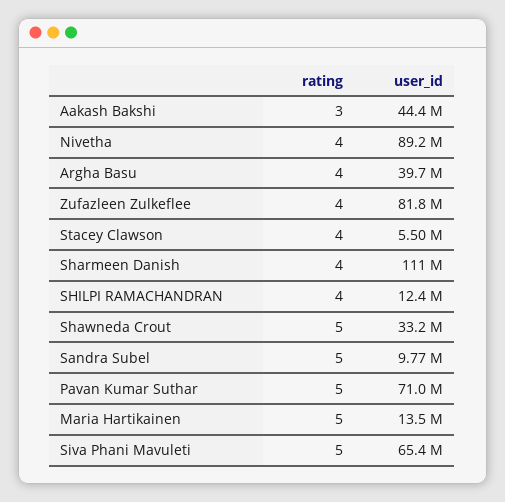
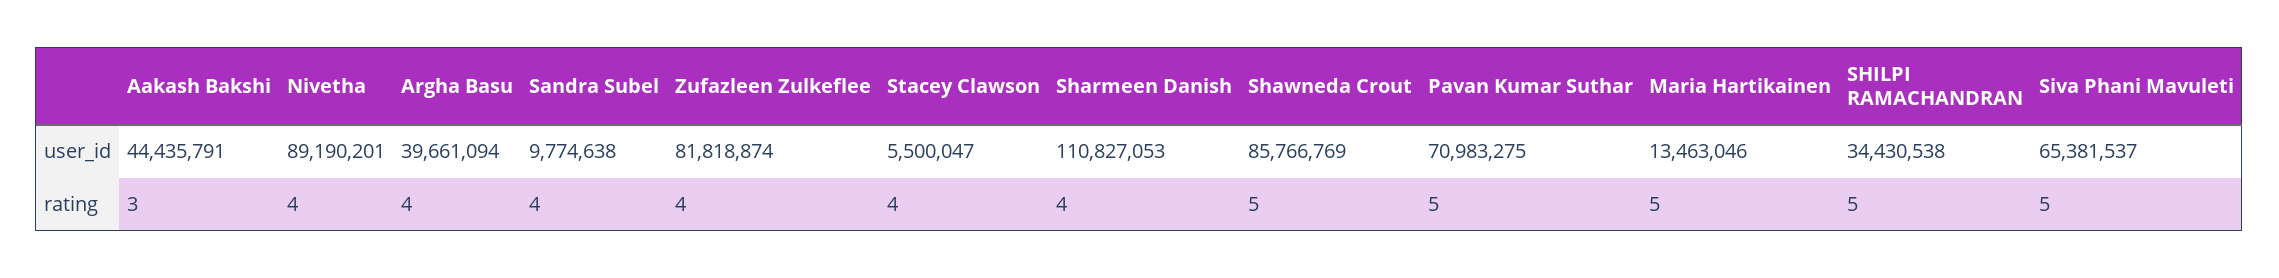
  {
    "rating": {
      "Aakash Bakshi": 3,
      "Nivetha": 4,
      "Argha Basu": 4,
      "Zufazleen Zulkeflee": 4,
      "Stacey Clawson": 4,
      "Sharmeen Danish": 4,
-     "SHILPI RAMACHANDRAN": 4,
+     "SHILPI RAMACHANDRAN": 5,
      "Shawneda Crout": 5,
-     "Sandra Subel": 5,
+     "Sandra Subel": 4,
      "Pavan Kumar Suthar": 5,
      "Maria Hartikainen": 5,
      "Siva Phani Mavuleti": 5
    },
    "user_id": {
      "Aakash Bakshi": 44435791,
      "Nivetha": 89190201,
      "Argha Basu": 39661094,
      "Zufazleen Zulkeflee": 81818874,
      "Stacey Clawson": 5500047,
      "Sharmeen Danish": 110827053,
-     "SHILPI RAMACHANDRAN": 12400000,
+     "SHILPI RAMACHANDRAN": 34430538,
-     "Shawneda Crout": 33200000,
+     "Shawneda Crout": 85766769,
      "Sandra Subel": 9774638,
      "Pavan Kumar Suthar": 70983275,
      "Maria Hartikainen": 13463046,
      "Siva Phani Mavuleti": 65381537
    }
  }

